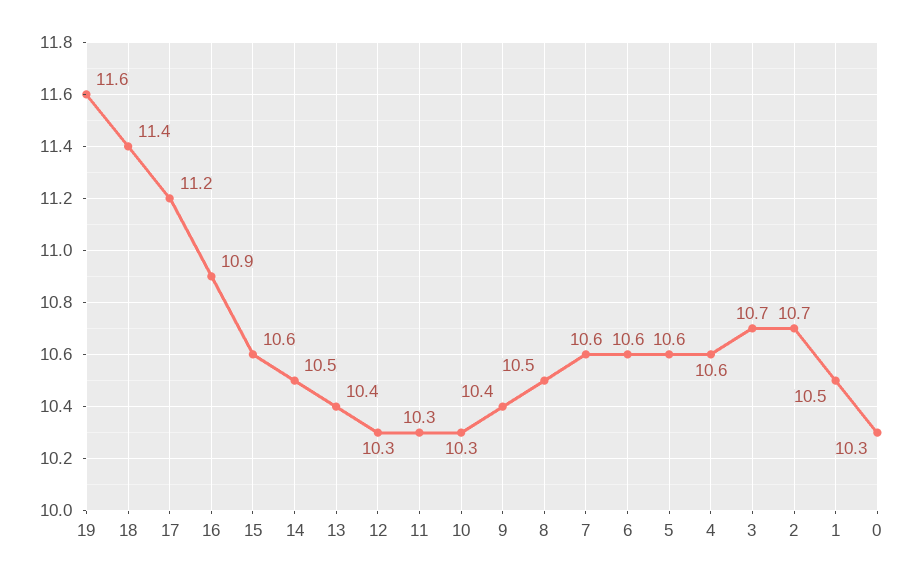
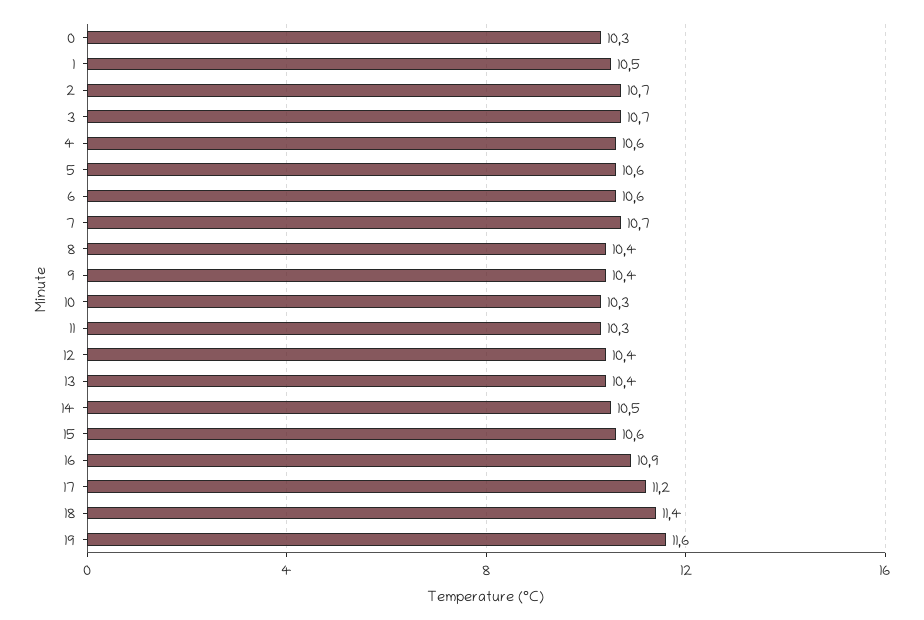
  {
    "19": 11.6,
    "18": 11.4,
    "17": 11.2,
    "16": 10.9,
    "15": 10.6,
    "14": 10.5,
    "13": 10.4,
-   "12": 10.3,
+   "12": 10.4,
    "11": 10.3,
    "10": 10.3,
    "9": 10.4,
-   "8": 10.5,
+   "8": 10.4,
-   "7": 10.6,
+   "7": 10.7,
    "6": 10.6,
    "5": 10.6,
    "4": 10.6,
    "3": 10.7,
    "2": 10.7,
    "1": 10.5,
    "0": 10.3
  }

